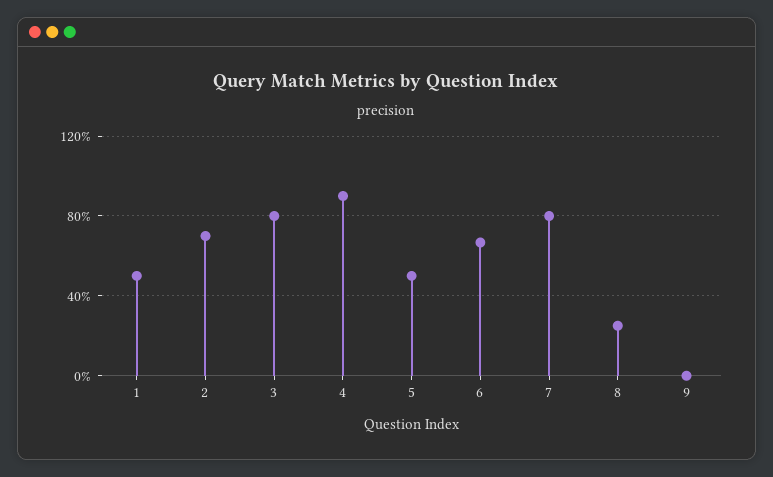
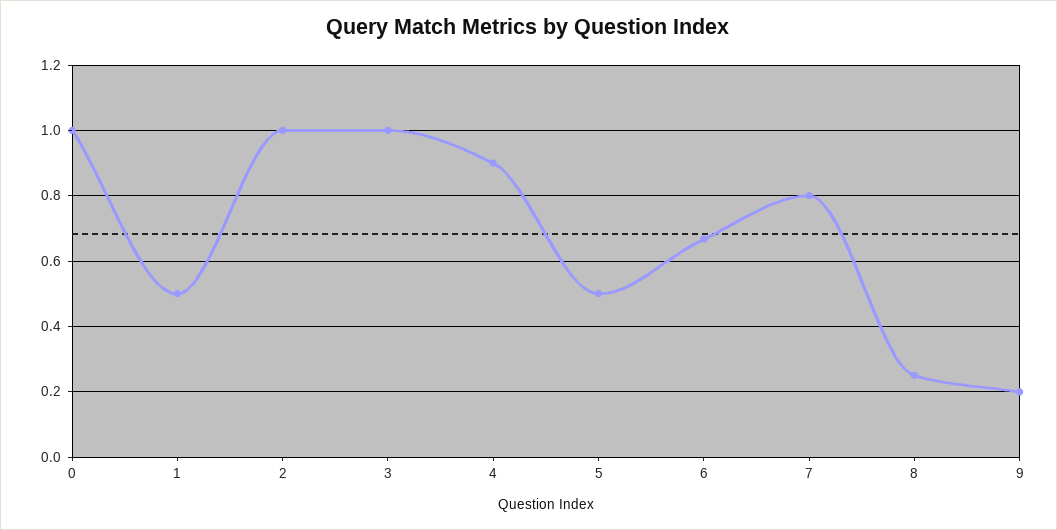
  {
    "1": 0.5,
-   "2": 0.7,
+   "2": 1,
-   "3": 0.8,
+   "3": 1,
    "4": 0.9,
    "5": 0.5,
    "6": 0.66,
    "7": 0.8,
    "8": 0.26,
-   "9": 0
+   "9": 0.2,
+   "0": 1
  }

